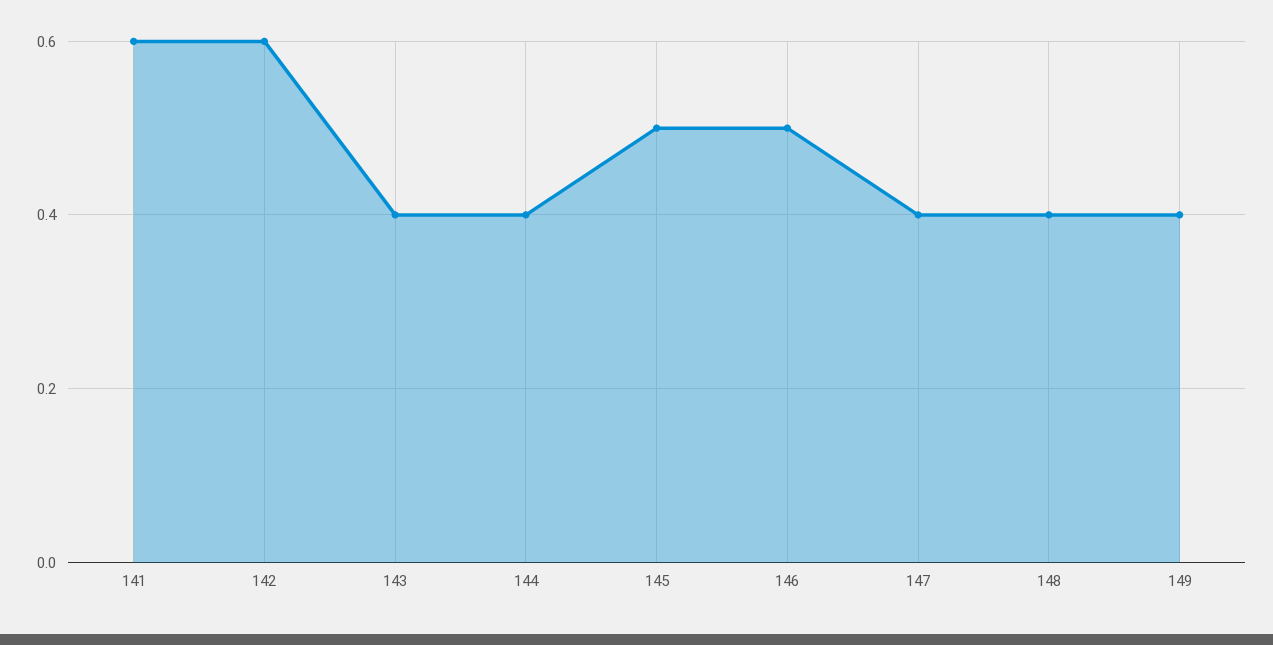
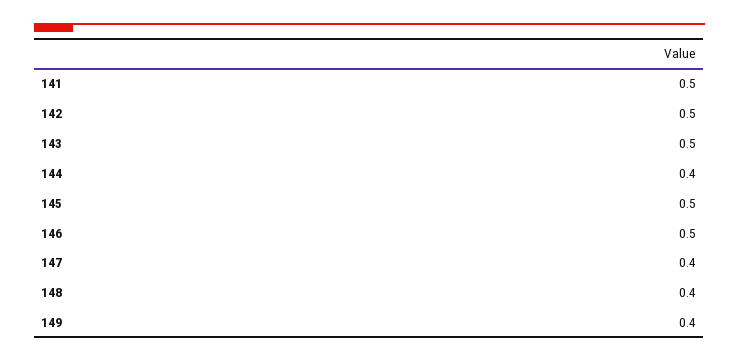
  {
-   "141": 0.6,
+   "141": 0.5,
-   "142": 0.6,
+   "142": 0.5,
-   "143": 0.4,
+   "143": 0.5,
    "144": 0.4,
    "145": 0.5,
    "146": 0.5,
    "147": 0.4,
    "148": 0.4,
    "149": 0.4
  }

